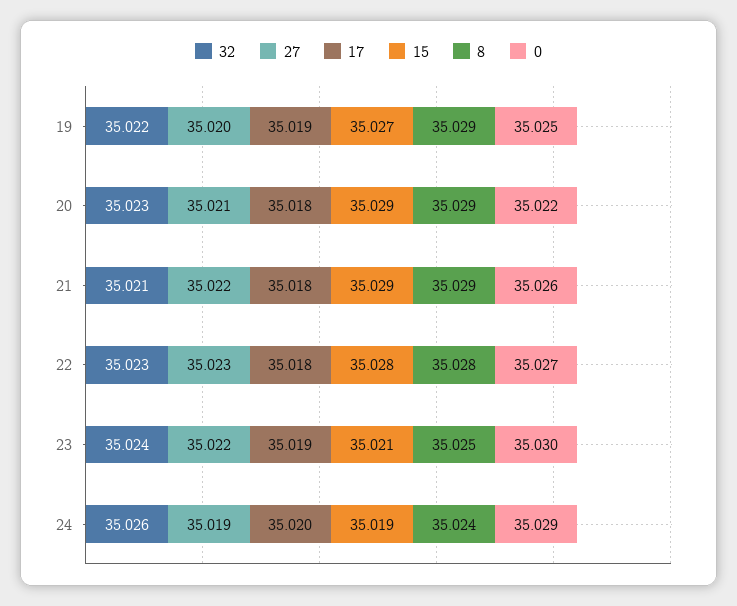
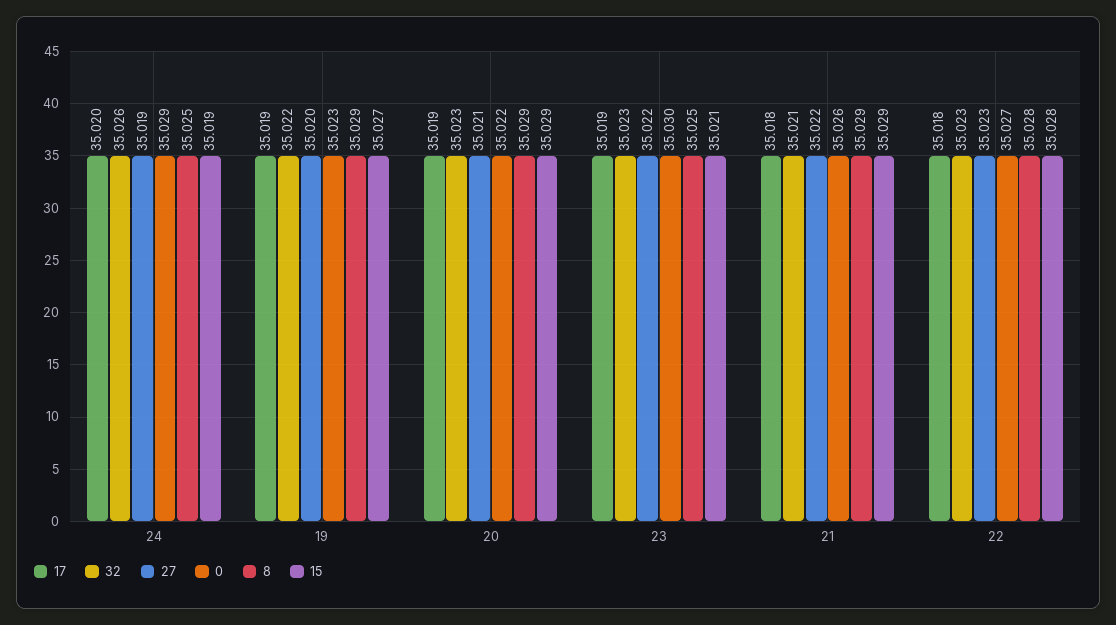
  {
    "32": {
      "19": 35.022,
      "20": 35.023,
      "21": 35.021,
      "22": 35.023,
-     "23": 35.024,
+     "23": 35.023,
      "24": 35.026
    },
    "27": {
      "19": 35.02,
      "20": 35.021,
      "21": 35.022,
      "22": 35.023,
      "23": 35.022,
      "24": 35.019
    },
    "17": {
      "19": 35.019,
-     "20": 35.018,
+     "20": 35.019,
      "21": 35.018,
      "22": 35.018,
      "23": 35.019,
      "24": 35.02
    },
    "15": {
      "19": 35.027,
      "20": 35.029,
      "21": 35.029,
      "22": 35.028,
      "23": 35.021,
      "24": 35.019
    },
    "8": {
      "19": 35.029,
      "20": 35.029,
      "21": 35.029,
      "22": 35.028,
      "23": 35.025,
-     "24": 35.024
+     "24": 35.025
    },
    "0": {
-     "19": 35.025,
+     "19": 35.023,
      "20": 35.022,
      "21": 35.026,
      "22": 35.027,
      "23": 35.03,
      "24": 35.029
    }
  }

